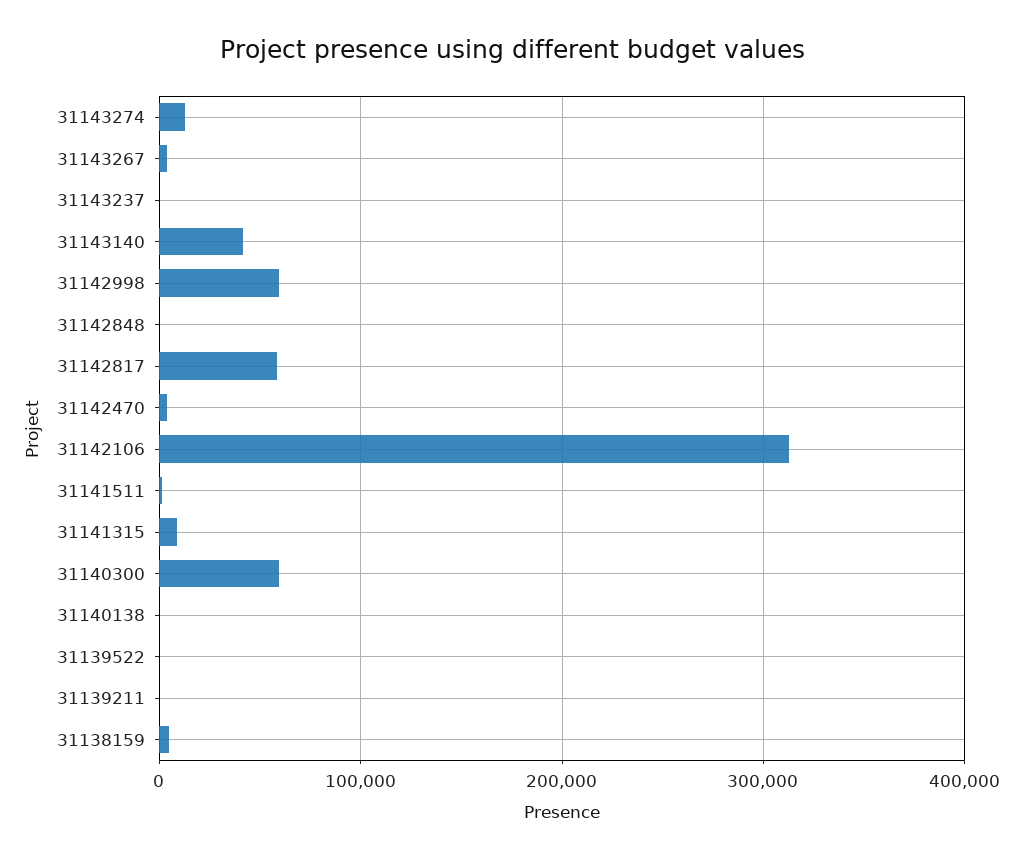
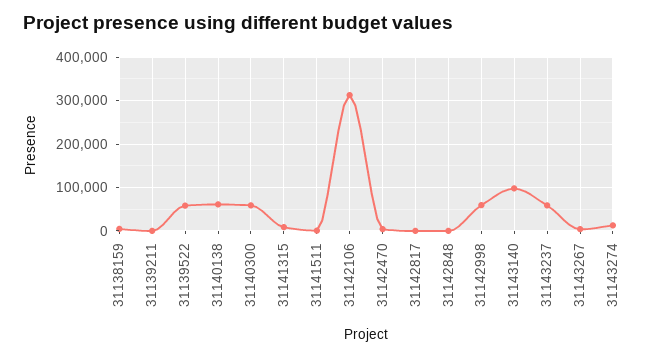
  {
    "31143274": 10000,
    "31143267": 0,
-   "31143237": 0,
+   "31143237": 60000,
-   "31143140": 40000,
+   "31143140": 100000,
    "31142998": 60000,
    "31142848": 0,
-   "31142817": 60000,
+   "31142817": 0,
    "31142470": 0,
    "31142106": 310000,
    "31141511": 0,
    "31141315": 10000,
    "31140300": 60000,
-   "31140138": 0,
+   "31140138": 60000,
-   "31139522": 0,
+   "31139522": 60000,
    "31139211": 0,
    "31138159": 0
  }

